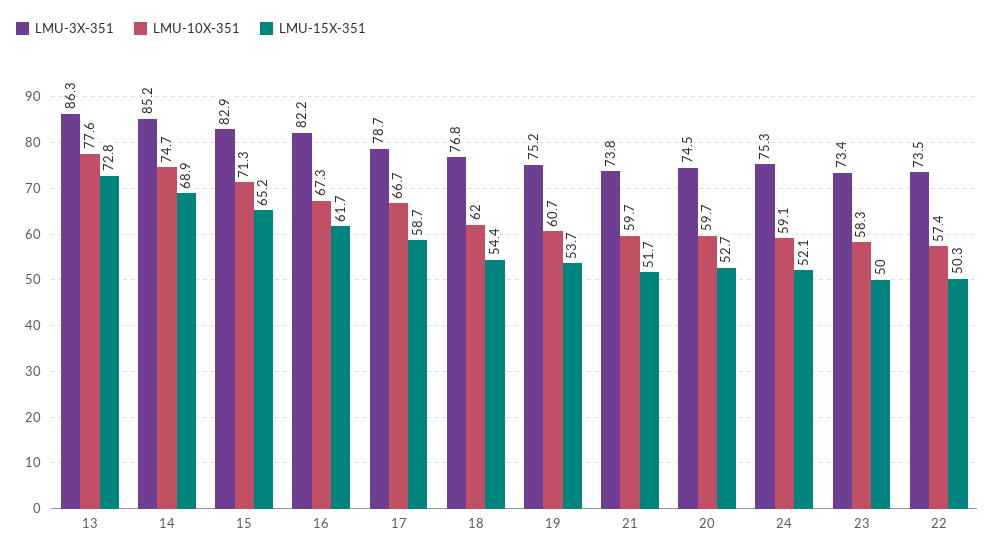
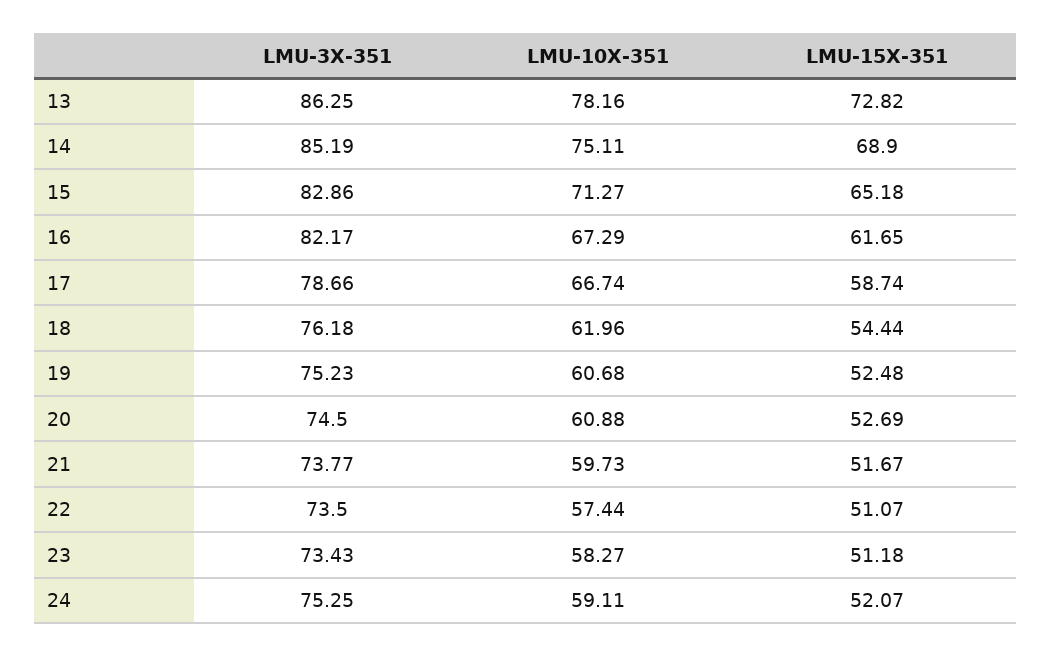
  {
    "LMU-3X-351": {
      "13": 86.25,
      "14": 85.19,
      "15": 82.86,
      "16": 82.17,
      "17": 78.66,
-     "18": 76.8,
+     "18": 76.18,
      "19": 75.23,
      "21": 73.77,
      "20": 74.5,
      "24": 75.25,
      "23": 73.43,
      "22": 73.5
    },
    "LMU-10X-351": {
-     "13": 77.6,
+     "13": 78.16,
-     "14": 74.7,
+     "14": 75.11,
      "15": 71.27,
      "16": 67.29,
      "17": 66.74,
      "18": 61.96,
      "19": 60.68,
      "21": 59.73,
-     "20": 59.7,
+     "20": 60.88,
      "24": 59.11,
      "23": 58.27,
      "22": 57.44
    },
    "LMU-15X-351": {
      "13": 72.82,
      "14": 68.9,
      "15": 65.18,
      "16": 61.65,
      "17": 58.74,
      "18": 54.44,
-     "19": 53.7,
+     "19": 52.48,
      "21": 51.67,
      "20": 52.69,
      "24": 52.07,
-     "23": 50,
+     "23": 51.18,
-     "22": 50.3
+     "22": 51.07
    }
  }

